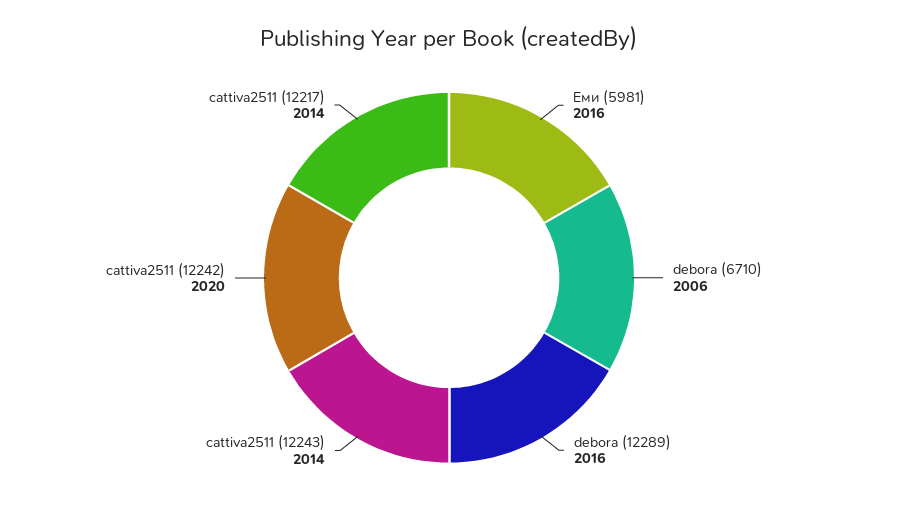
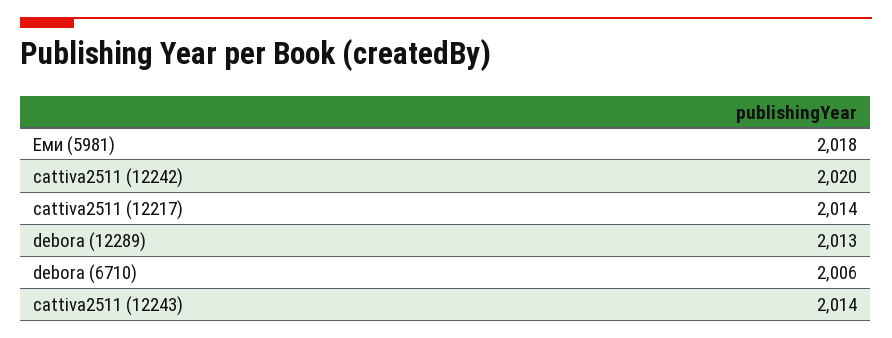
  {
-   "Еми (5981)": 2016,
+   "Еми (5981)": 2018,
    "debora (6710)": 2006,
-   "debora (12289)": 2016,
+   "debora (12289)": 2013,
    "cattiva2511 (12243)": 2014,
    "cattiva2511 (12242)": 2020,
    "cattiva2511 (12217)": 2014
  }

